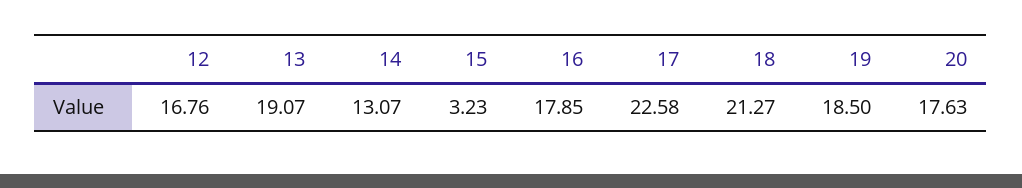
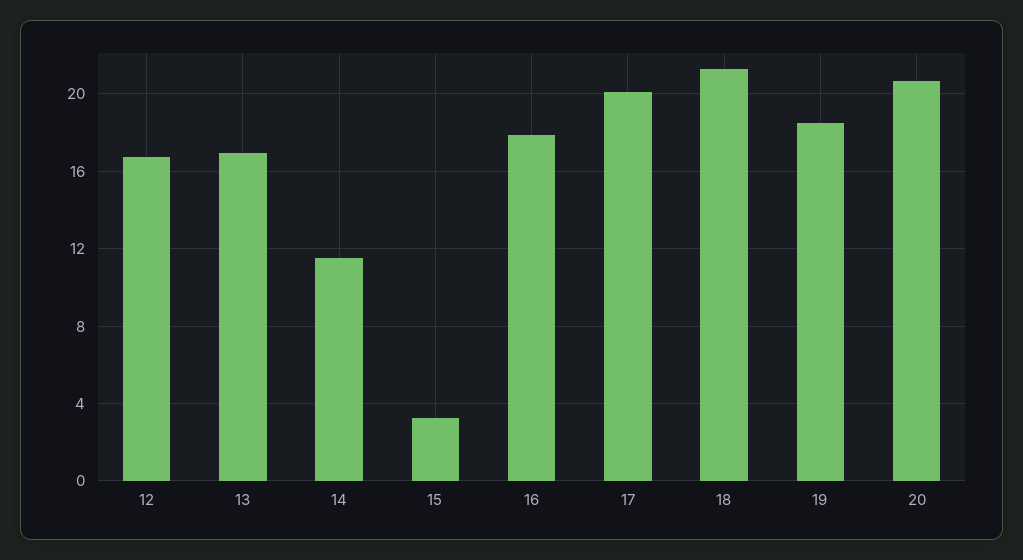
  {
    "12": 16.76,
-   "13": 19.07,
+   "13": 17,
-   "14": 13.07,
+   "14": 11.5,
    "15": 3.23,
    "16": 17.85,
-   "17": 22.58,
+   "17": 20,
    "18": 21.27,
    "19": 18.5,
-   "20": 17.63
+   "20": 20.5
  }

